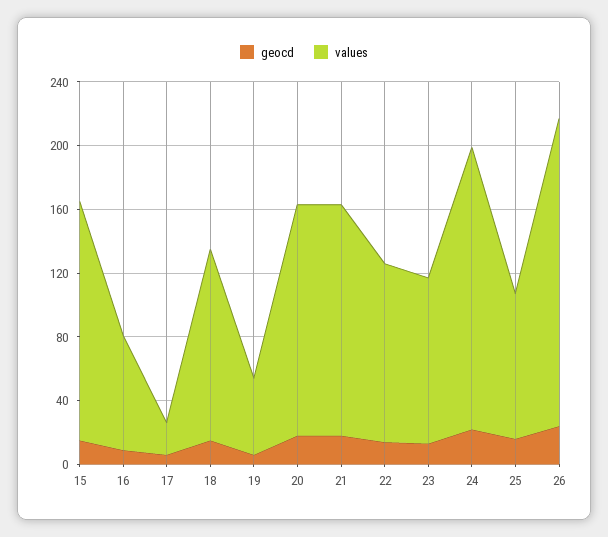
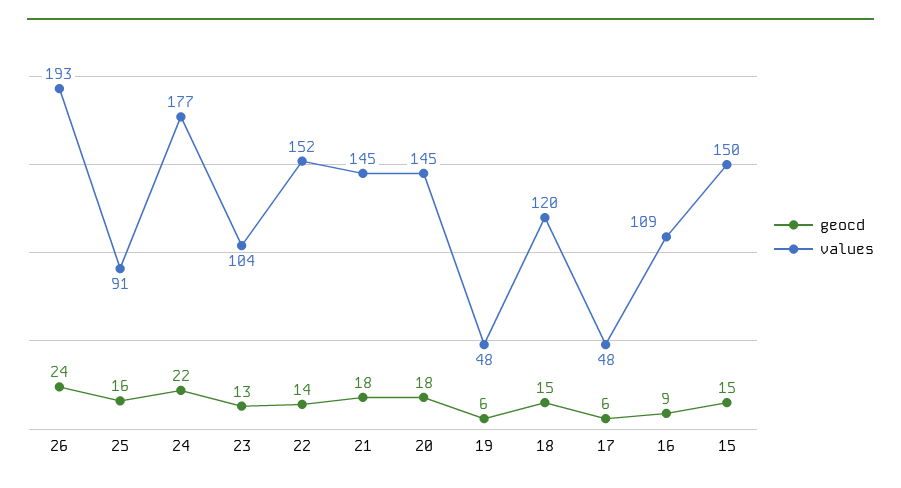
  {
    "geocd": {
      "15": 15,
      "16": 9,
      "17": 6,
      "18": 15,
      "19": 6,
      "20": 18,
      "21": 18,
      "22": 14,
      "23": 13,
      "24": 22,
      "25": 16,
      "26": 24
    },
    "values": {
      "15": 150,
-     "16": 70,
+     "16": 109,
-     "17": 20,
+     "17": 48,
      "18": 120,
      "19": 48,
      "20": 145,
      "21": 145,
-     "22": 110,
+     "22": 152,
      "23": 104,
      "24": 177,
      "25": 91,
      "26": 193
    }
  }

